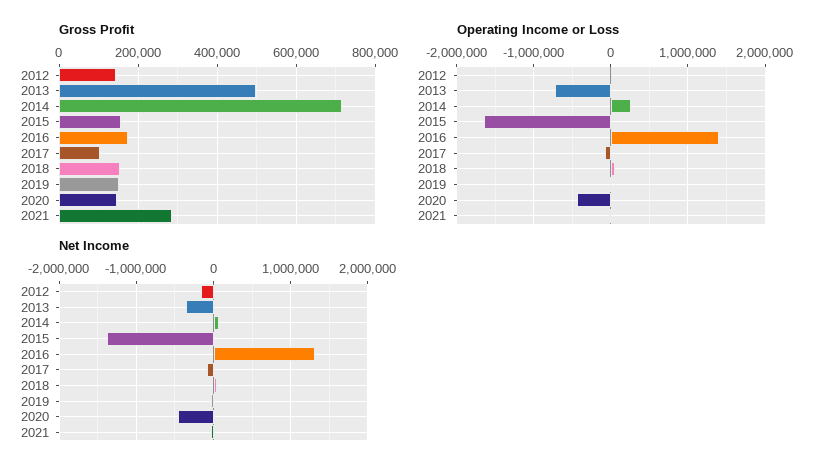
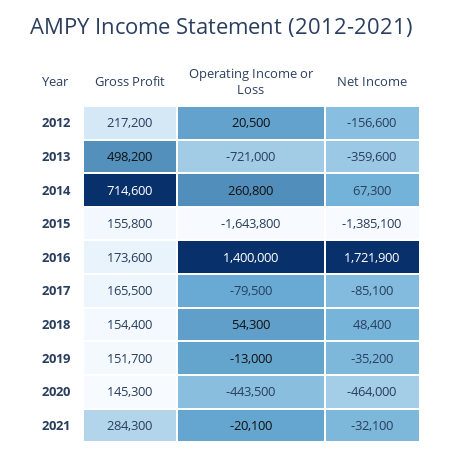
  {
    "Gross Profit": {
-     "2012": 140000,
+     "2012": 217200,
      "2013": 498200,
      "2014": 714600,
      "2015": 155800,
      "2016": 173600,
-     "2017": 100000,
+     "2017": 165500,
      "2018": 154400,
      "2019": 151700,
      "2020": 145300,
      "2021": 284300
    },
    "Operating Income or Loss": {
      "2012": 20500,
      "2013": -721000,
      "2014": 260800,
      "2015": -1643800,
      "2016": 1400000,
      "2017": -79500,
      "2018": 54300,
      "2019": -13000,
      "2020": -443500,
      "2021": -20100
    },
    "Net Income": {
      "2012": -156600,
      "2013": -359600,
      "2014": 67300,
      "2015": -1385100,
-     "2016": 1300000,
+     "2016": 1721900,
      "2017": -85100,
      "2018": 48400,
      "2019": -35200,
      "2020": -464000,
      "2021": -32100
    }
  }

